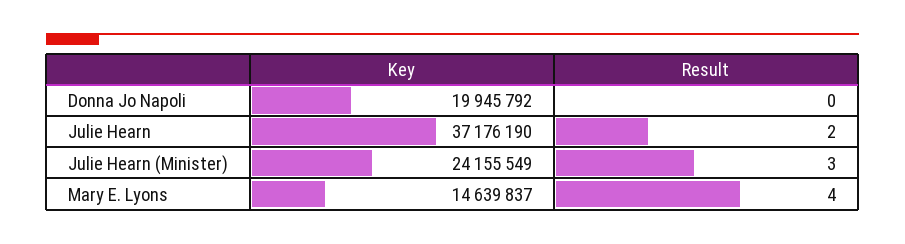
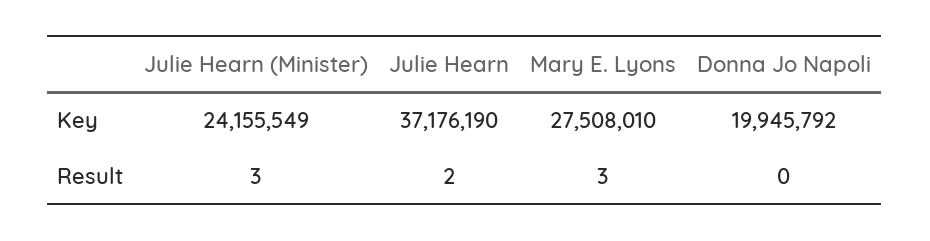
  {
    "Key": {
      "Donna Jo Napoli": 19945792,
      "Julie Hearn": 37176190,
      "Julie Hearn (Minister)": 24155549,
-     "Mary E. Lyons": 14639837
+     "Mary E. Lyons": 27508010
    },
    "Result": {
      "Donna Jo Napoli": 0,
      "Julie Hearn": 2,
      "Julie Hearn (Minister)": 3,
-     "Mary E. Lyons": 4
+     "Mary E. Lyons": 3
    }
  }

